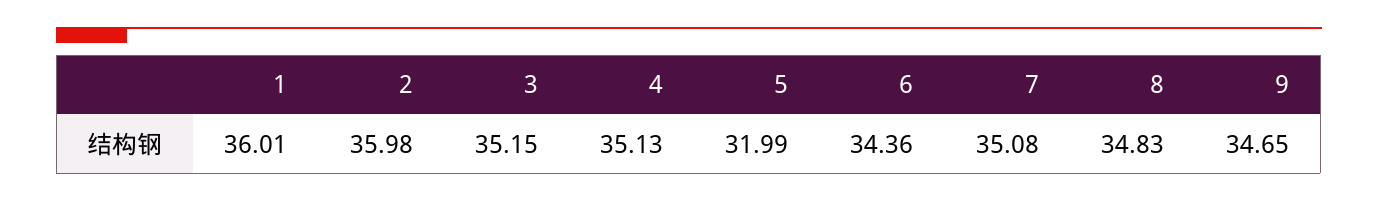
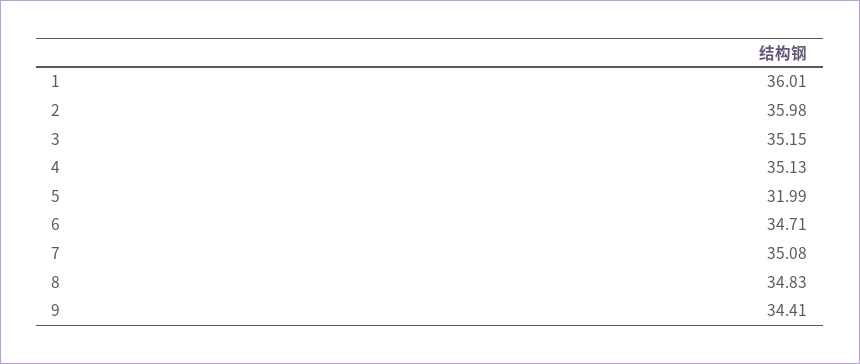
  {
    "1": 36.01,
    "2": 35.98,
    "3": 35.15,
    "4": 35.13,
    "5": 31.99,
-   "6": 34.36,
+   "6": 34.71,
    "7": 35.08,
    "8": 34.83,
-   "9": 34.65
+   "9": 34.41
  }

